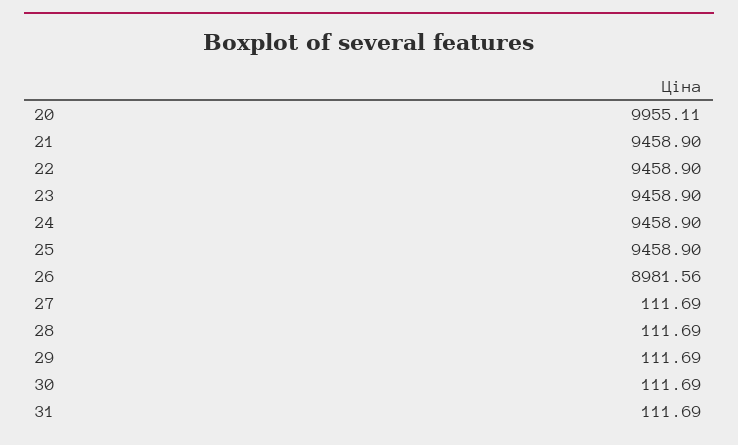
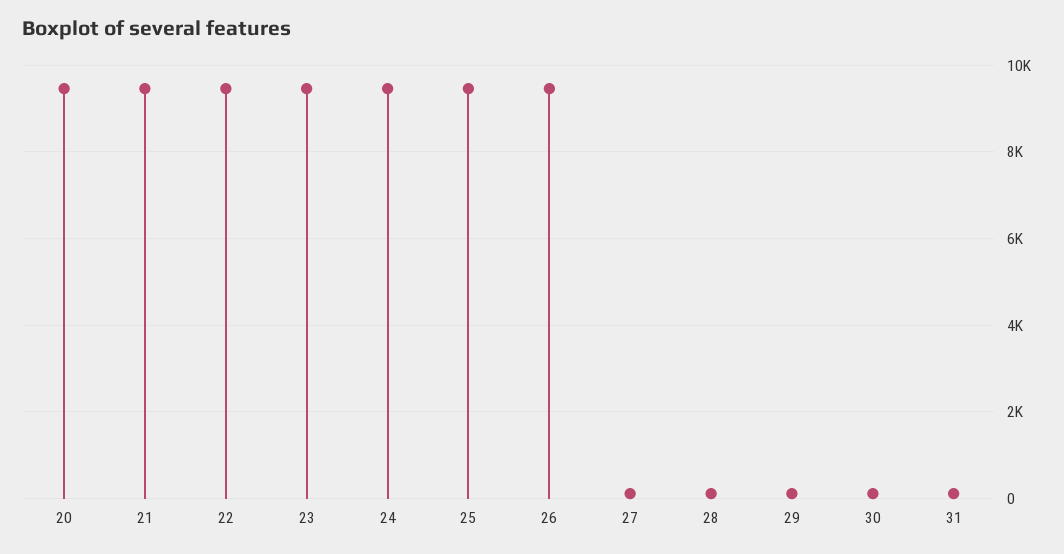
  {
-   "20": 9955.11,
+   "20": 9400,
    "21": 9458.9,
    "22": 9458.9,
    "23": 9458.9,
    "24": 9458.9,
    "25": 9458.9,
-   "26": 8981.56,
+   "26": 9400,
    "27": 111.69,
    "28": 111.69,
    "29": 111.69,
    "30": 111.69,
    "31": 111.69
  }

